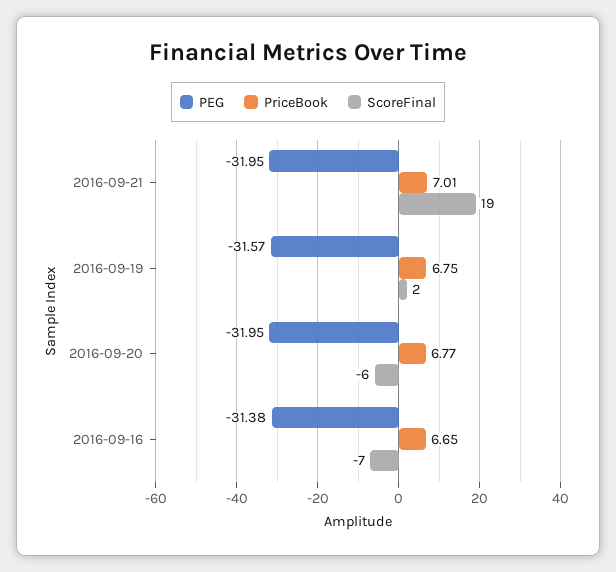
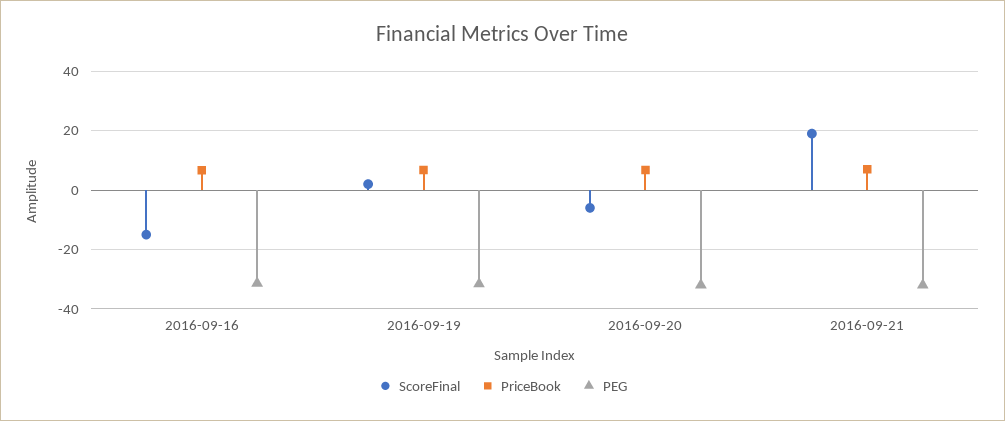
  {
    "PEG": {
      "2016-09-21": -31.95,
      "2016-09-19": -31.57,
      "2016-09-20": -31.95,
      "2016-09-16": -31.38
    },
    "PriceBook": {
      "2016-09-21": 7.01,
      "2016-09-19": 6.75,
      "2016-09-20": 6.77,
      "2016-09-16": 6.65
    },
    "ScoreFinal": {
      "2016-09-21": 19,
      "2016-09-19": 2,
      "2016-09-20": -6,
-     "2016-09-16": -7
+     "2016-09-16": -15
    }
  }

